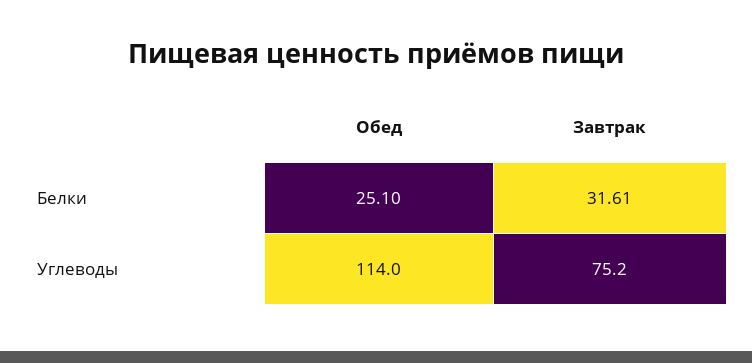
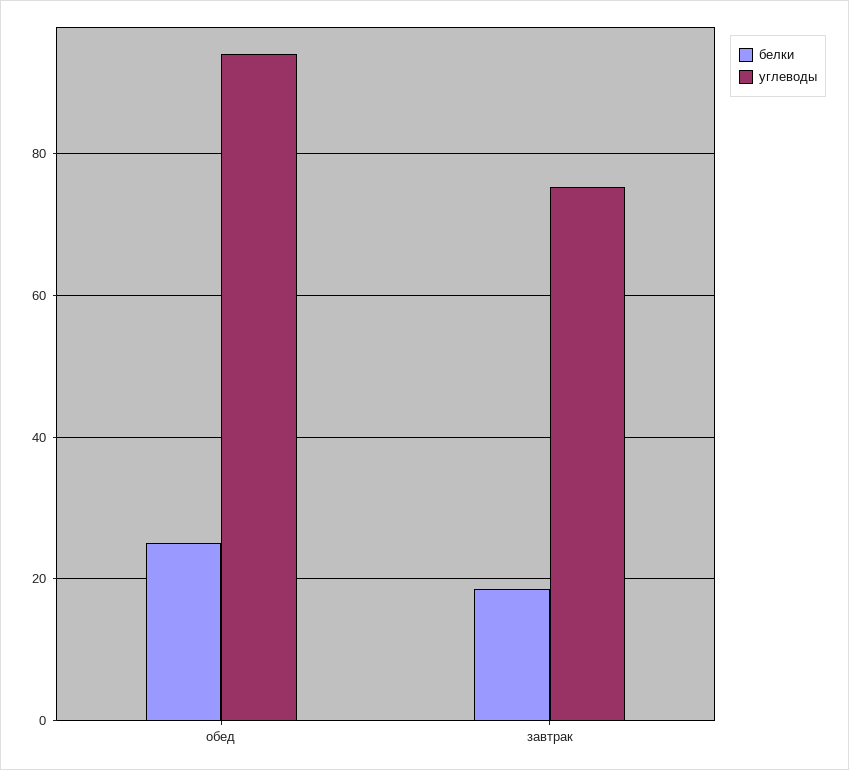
  {
    "Белки": {
      "Обед": 25.1,
-     "Завтрак": 31.61
+     "Завтрак": 18
    },
    "Углеводы": {
-     "Обед": 114,
+     "Обед": 94,
      "Завтрак": 75.2
    }
  }

